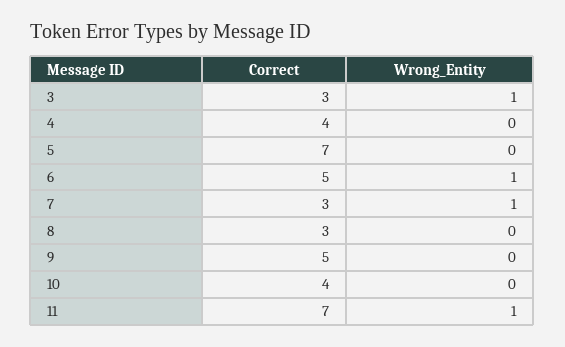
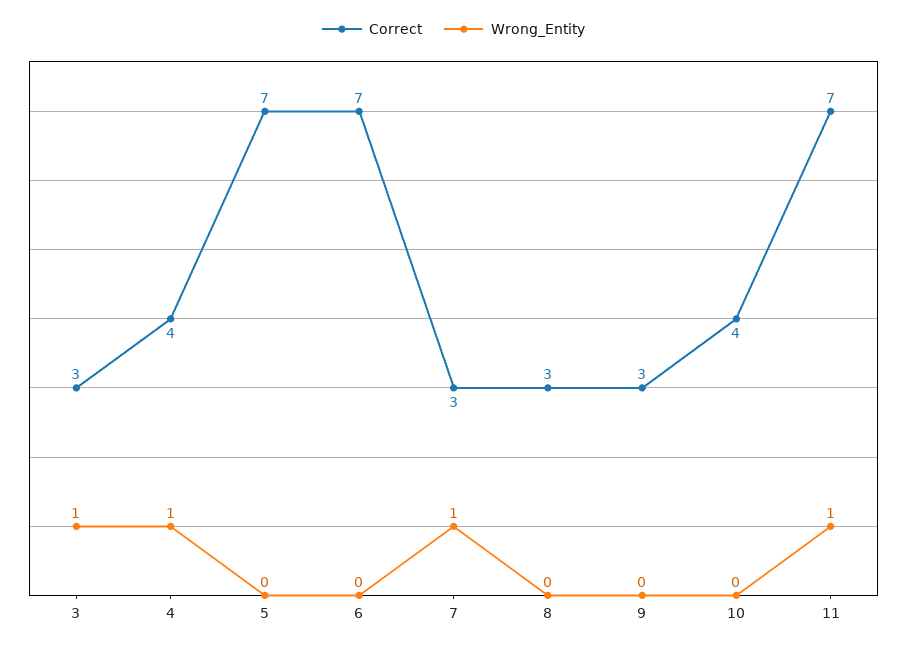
  {
    "Correct": {
      "3": 3,
      "4": 4,
      "5": 7,
-     "6": 5,
+     "6": 7,
      "7": 3,
      "8": 3,
-     "9": 5,
+     "9": 3,
      "10": 4,
      "11": 7
    },
    "Wrong_Entity": {
      "3": 1,
-     "4": 0,
+     "4": 1,
      "5": 0,
-     "6": 1,
+     "6": 0,
      "7": 1,
      "8": 0,
      "9": 0,
      "10": 0,
      "11": 1
    }
  }

